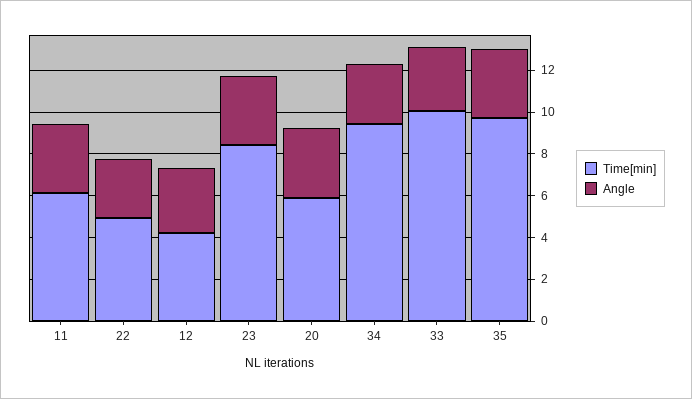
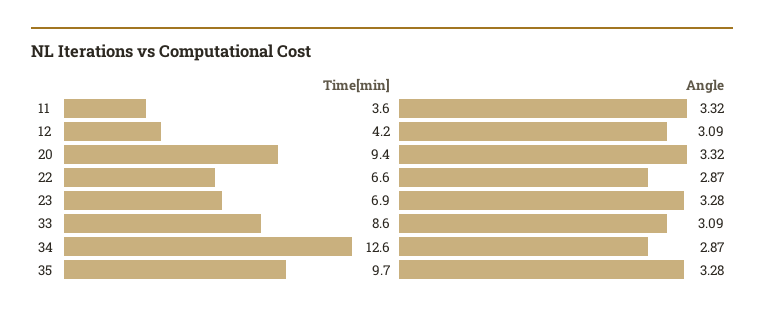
  {
    "Time[min]": {
-     "11": 6,
+     "11": 3.6,
-     "22": 5,
+     "22": 6.6,
      "12": 4.2,
-     "23": 8.5,
+     "23": 6.9,
-     "20": 6,
+     "20": 9.4,
-     "34": 9.5,
+     "34": 12.6,
-     "33": 10,
+     "33": 8.6,
      "35": 9.7
    },
    "Angle": {
      "11": 3.32,
      "22": 2.87,
      "12": 3.09,
      "23": 3.28,
      "20": 3.32,
      "34": 2.87,
      "33": 3.09,
      "35": 3.28
    }
  }

